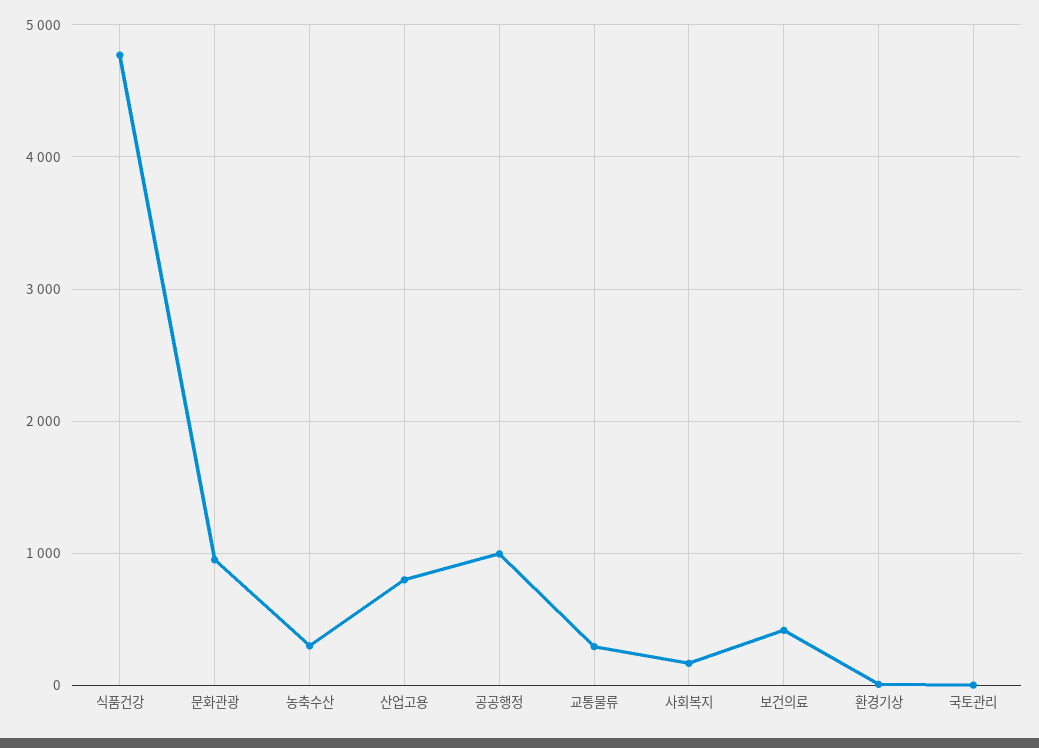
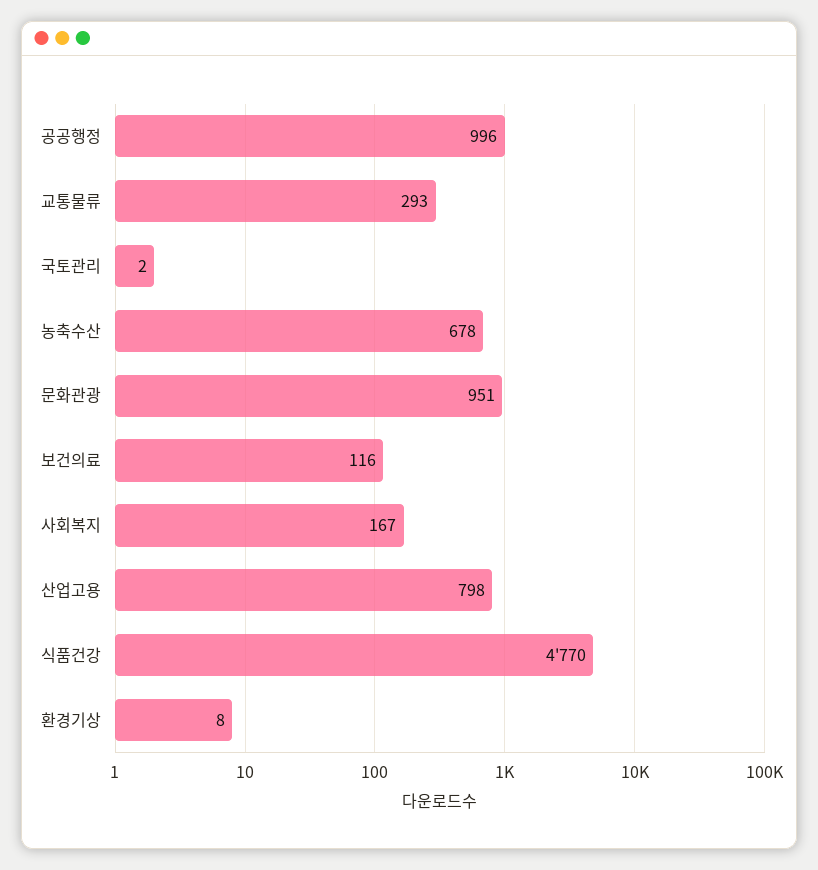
  {
    "식품건강": 4770,
    "문화관광": 951,
-   "농축수산": 300,
+   "농축수산": 678,
    "산업고용": 798,
    "공공행정": 996,
    "교통물류": 293,
    "사회복지": 167,
-   "보건의료": 400,
+   "보건의료": 116,
    "환경기상": 8,
    "국토관리": 2
  }

